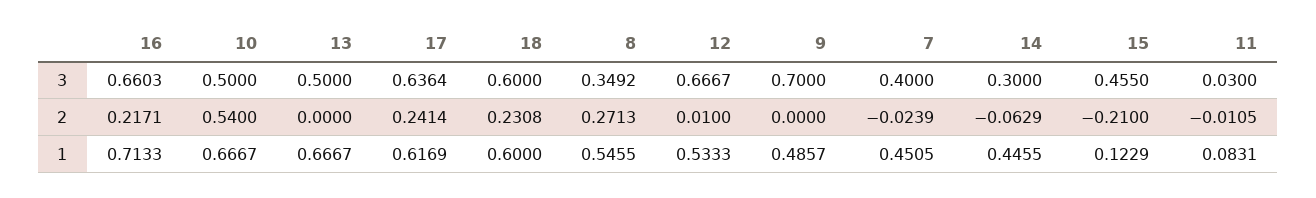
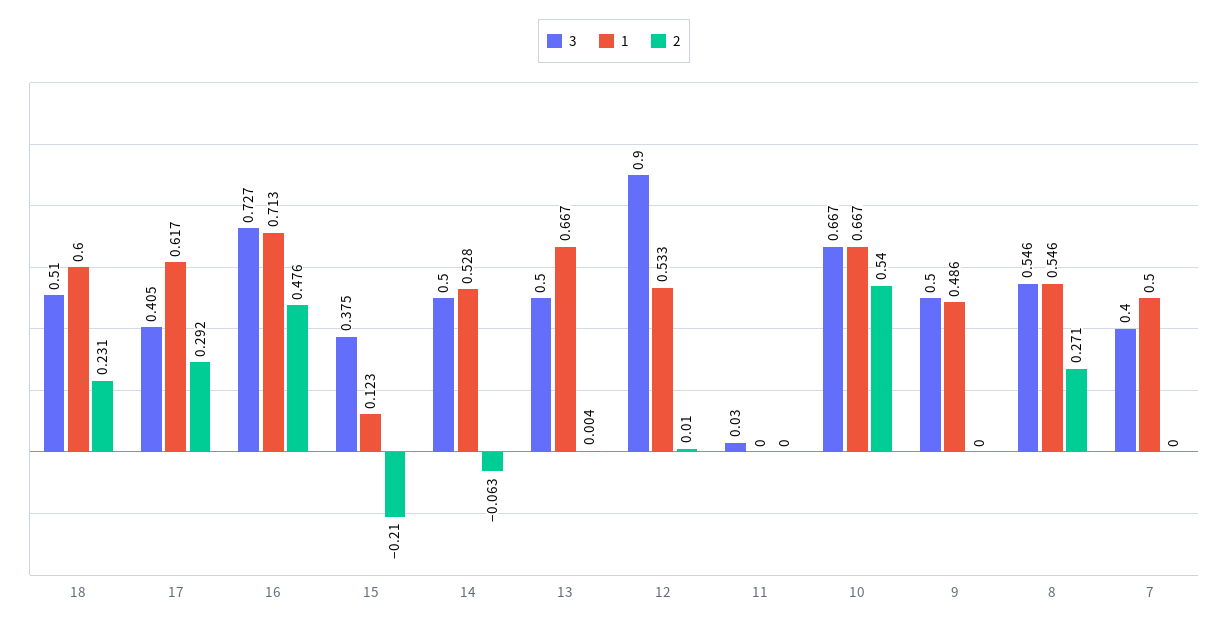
  {
    "3": {
-     "16": 0.6603,
+     "16": 0.727,
-     "10": 0.5,
+     "10": 0.667,
      "13": 0.5,
-     "17": 0.6364,
+     "17": 0.405,
-     "18": 0.6,
+     "18": 0.51,
-     "8": 0.3492,
+     "8": 0.546,
-     "12": 0.6667,
+     "12": 0.9,
-     "9": 0.7,
+     "9": 0.5,
      "7": 0.4,
-     "14": 0.3,
+     "14": 0.5,
-     "15": 0.455,
+     "15": 0.375,
      "11": 0.03
    },
    "2": {
-     "16": 0.2171,
+     "16": 0.476,
      "10": 0.54,
-     "13": 0,
+     "13": 0.004,
-     "17": 0.2414,
+     "17": 0.292,
      "18": 0.2308,
      "8": 0.2713,
      "12": 0.01,
      "9": 0,
-     "7": -0.0239,
+     "7": 0,
      "14": -0.0629,
      "15": -0.21,
-     "11": -0.0105
+     "11": 0
    },
    "1": {
      "16": 0.7133,
      "10": 0.6667,
      "13": 0.6667,
      "17": 0.6169,
      "18": 0.6,
      "8": 0.5455,
      "12": 0.5333,
      "9": 0.4857,
-     "7": 0.4505,
+     "7": 0.5,
-     "14": 0.4455,
+     "14": 0.528,
      "15": 0.1229,
-     "11": 0.0831
+     "11": 0
    }
  }

